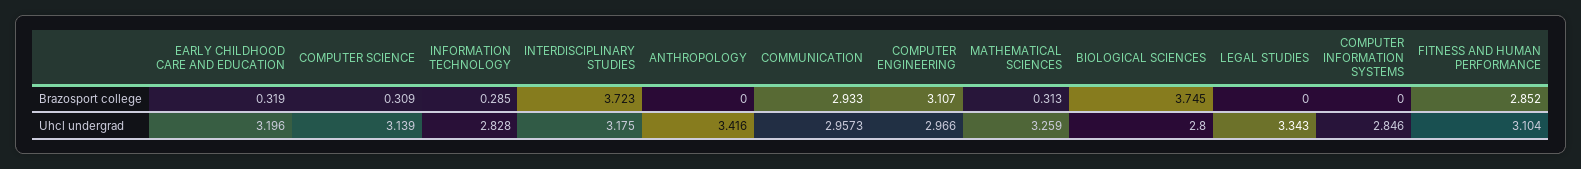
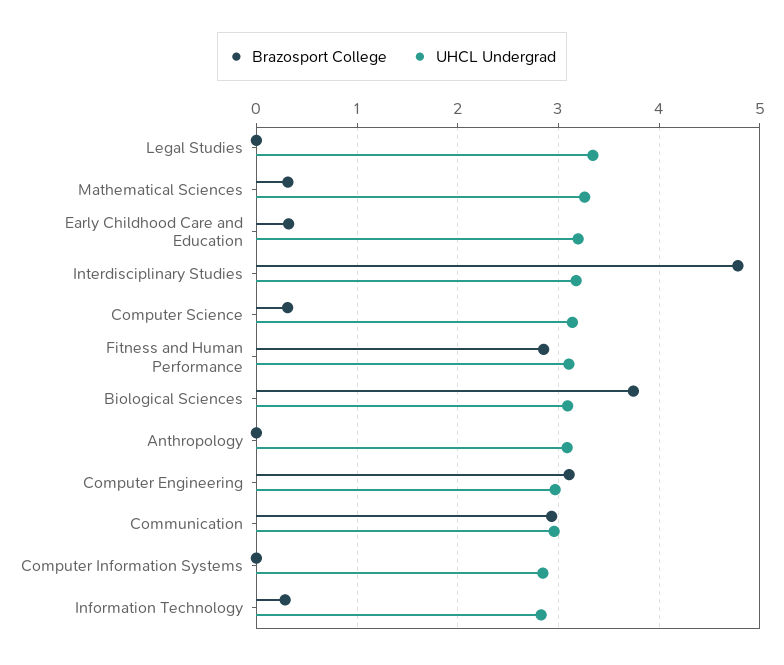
  {
    "Brazosport college": {
      "EARLY CHILDHOOD CARE AND EDUCATION": 0.319,
      "COMPUTER SCIENCE": 0.309,
      "INFORMATION TECHNOLOGY": 0.285,
-     "INTERDISCIPLINARY STUDIES": 3.723,
+     "INTERDISCIPLINARY STUDIES": 4.8,
      "ANTHROPOLOGY": 0,
      "COMMUNICATION": 2.933,
      "COMPUTER ENGINEERING": 3.107,
      "MATHEMATICAL SCIENCES": 0.313,
      "BIOLOGICAL SCIENCES": 3.745,
      "LEGAL STUDIES": 0,
      "COMPUTER INFORMATION SYSTEMS": 0,
      "FITNESS AND HUMAN PERFORMANCE": 2.852
    },
    "Uhcl undergrad": {
      "EARLY CHILDHOOD CARE AND EDUCATION": 3.196,
      "COMPUTER SCIENCE": 3.139,
      "INFORMATION TECHNOLOGY": 2.828,
      "INTERDISCIPLINARY STUDIES": 3.175,
-     "ANTHROPOLOGY": 3.416,
+     "ANTHROPOLOGY": 3.1,
      "COMMUNICATION": 2.9573,
      "COMPUTER ENGINEERING": 2.966,
      "MATHEMATICAL SCIENCES": 3.259,
-     "BIOLOGICAL SCIENCES": 2.8,
+     "BIOLOGICAL SCIENCES": 3.1,
      "LEGAL STUDIES": 3.343,
      "COMPUTER INFORMATION SYSTEMS": 2.846,
      "FITNESS AND HUMAN PERFORMANCE": 3.104
    }
  }

